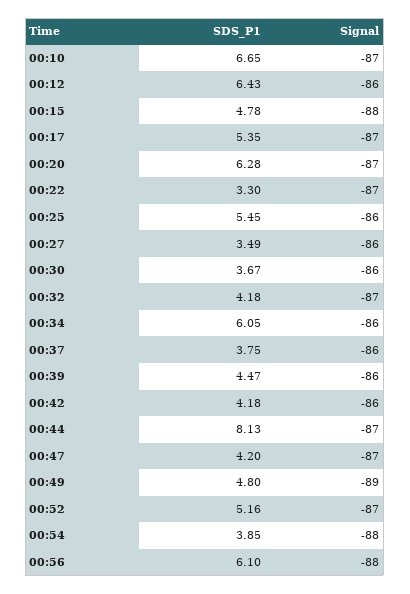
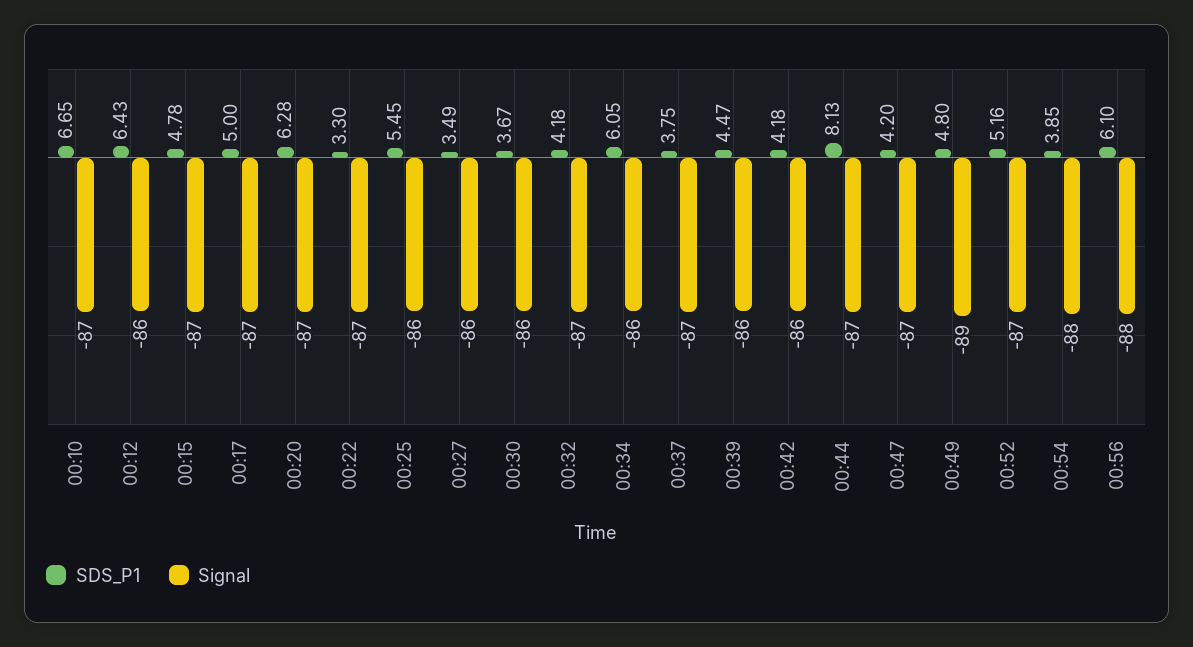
  {
    "SDS_P1": {
      "00:10": 6.65,
      "00:12": 6.43,
      "00:15": 4.78,
-     "00:17": 5.35,
+     "00:17": 5,
      "00:20": 6.28,
      "00:22": 3.3,
      "00:25": 5.45,
      "00:27": 3.49,
      "00:30": 3.67,
      "00:32": 4.18,
      "00:34": 6.05,
      "00:37": 3.75,
      "00:39": 4.47,
      "00:42": 4.18,
      "00:44": 8.13,
      "00:47": 4.2,
      "00:49": 4.8,
      "00:52": 5.16,
      "00:54": 3.85,
      "00:56": 6.1
    },
    "Signal": {
      "00:10": -87,
      "00:12": -86,
-     "00:15": -88,
+     "00:15": -87,
      "00:17": -87,
      "00:20": -87,
      "00:22": -87,
      "00:25": -86,
      "00:27": -86,
      "00:30": -86,
      "00:32": -87,
      "00:34": -86,
-     "00:37": -86,
+     "00:37": -87,
      "00:39": -86,
      "00:42": -86,
      "00:44": -87,
      "00:47": -87,
      "00:49": -89,
      "00:52": -87,
      "00:54": -88,
      "00:56": -88
    }
  }

